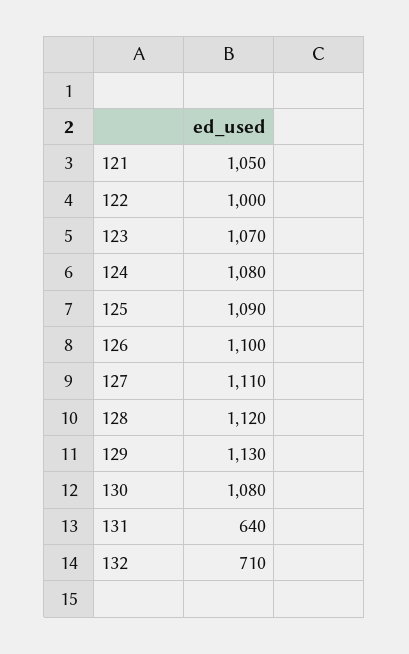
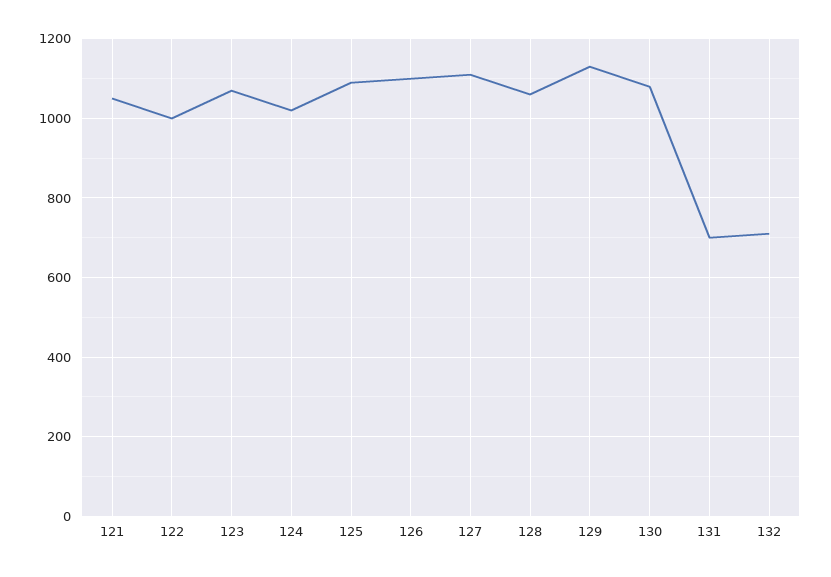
  {
    "121": 1050,
    "122": 1000,
    "123": 1070,
-   "124": 1080,
+   "124": 1020,
    "125": 1090,
    "126": 1100,
    "127": 1110,
-   "128": 1120,
+   "128": 1060,
    "129": 1130,
    "130": 1080,
-   "131": 640,
+   "131": 700,
    "132": 710
  }

